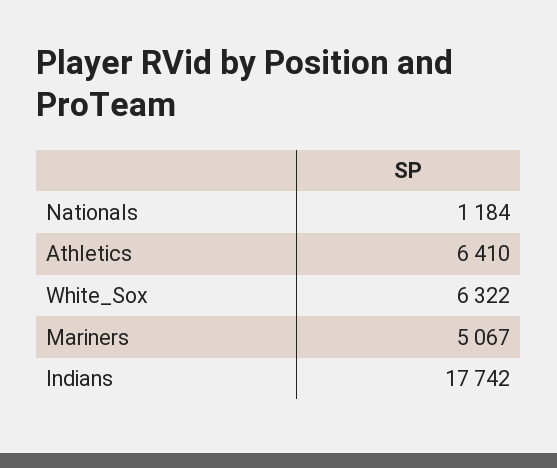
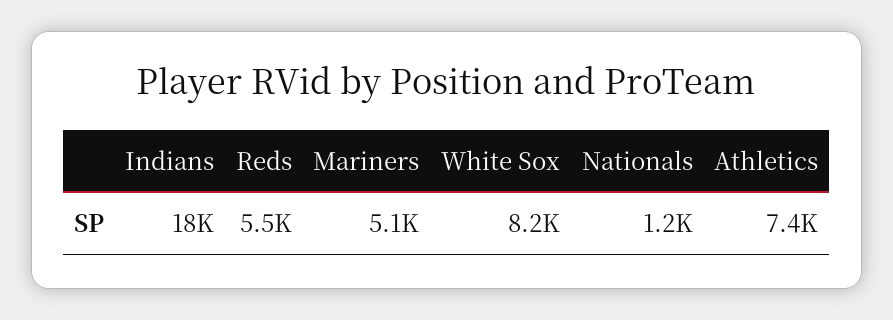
  {
    "Nationals": 1184,
-   "Athletics": 6410,
+   "Athletics": 7400,
-   "White_Sox": 6322,
+   "White_Sox": 8200,
    "Mariners": 5067,
-   "Indians": 17742
+   "Indians": 17742,
+   "Reds": 5500
  }

